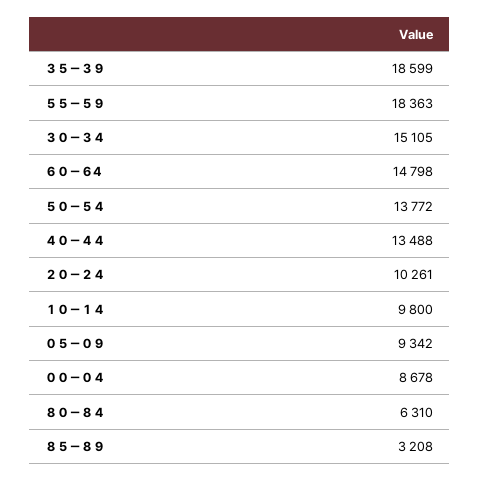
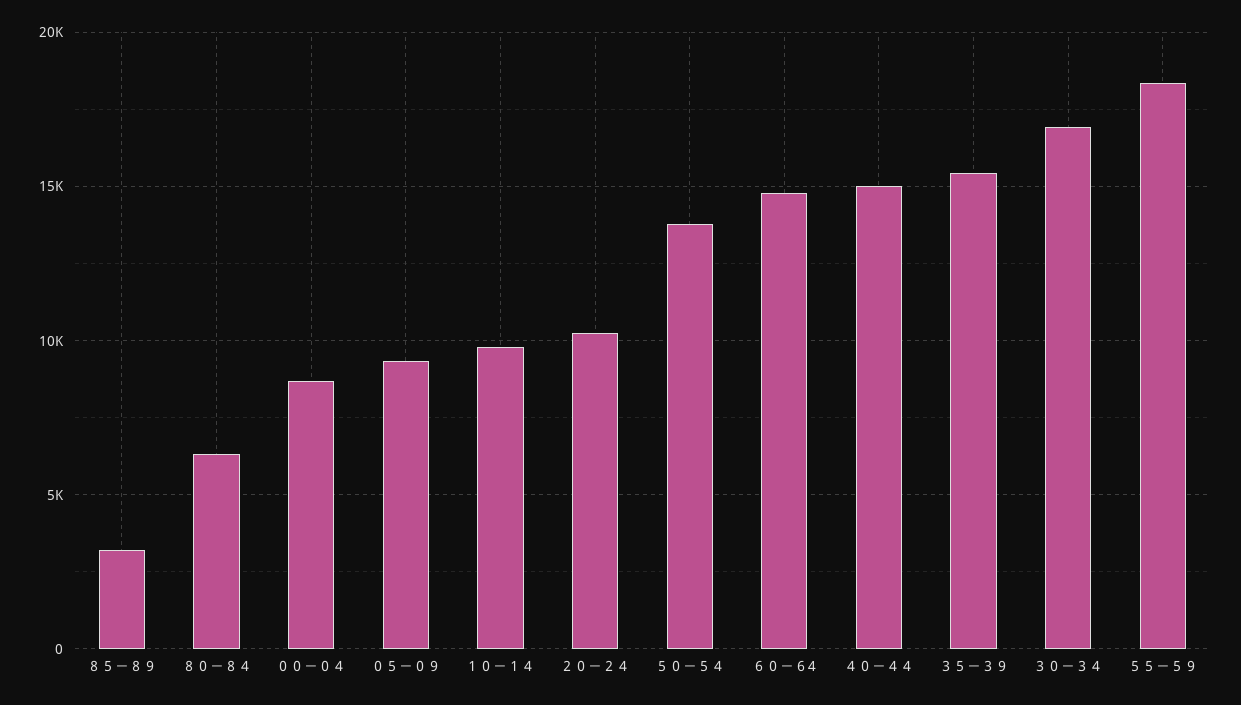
  {
-   "３５－３９": 18599,
+   "３５－３９": 15500,
    "５５－５９": 18363,
-   "３０－３４": 15105,
+   "３０－３４": 17000,
    "６０－６4": 14798,
    "５０－５４": 13772,
-   "４０－４４": 13488,
+   "４０－４４": 15000,
    "２０－２４": 10261,
    "１０－１４": 9800,
    "０５－０９": 9342,
    "００－０４": 8678,
    "８０－８４": 6310,
    "８５－８９": 3208
  }

